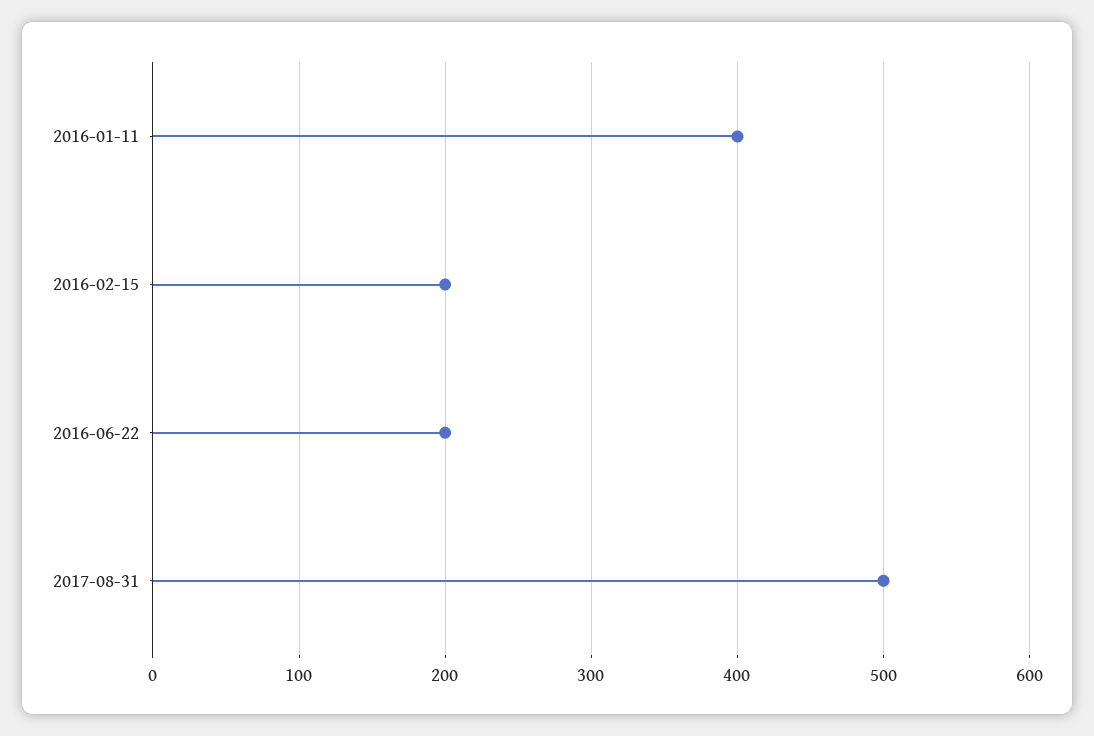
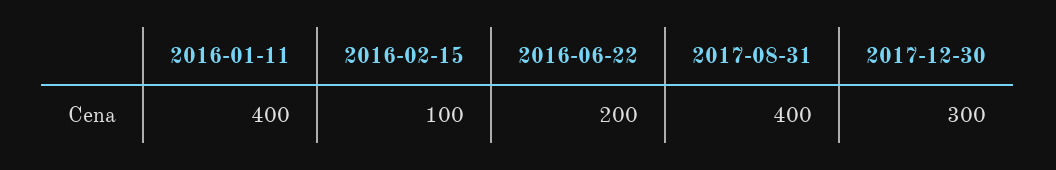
  {
    "2016-01-11": 400,
-   "2016-02-15": 200,
+   "2016-02-15": 100,
    "2016-06-22": 200,
-   "2017-08-31": 500
+   "2017-08-31": 400,
+   "2017-12-30": 300
  }

